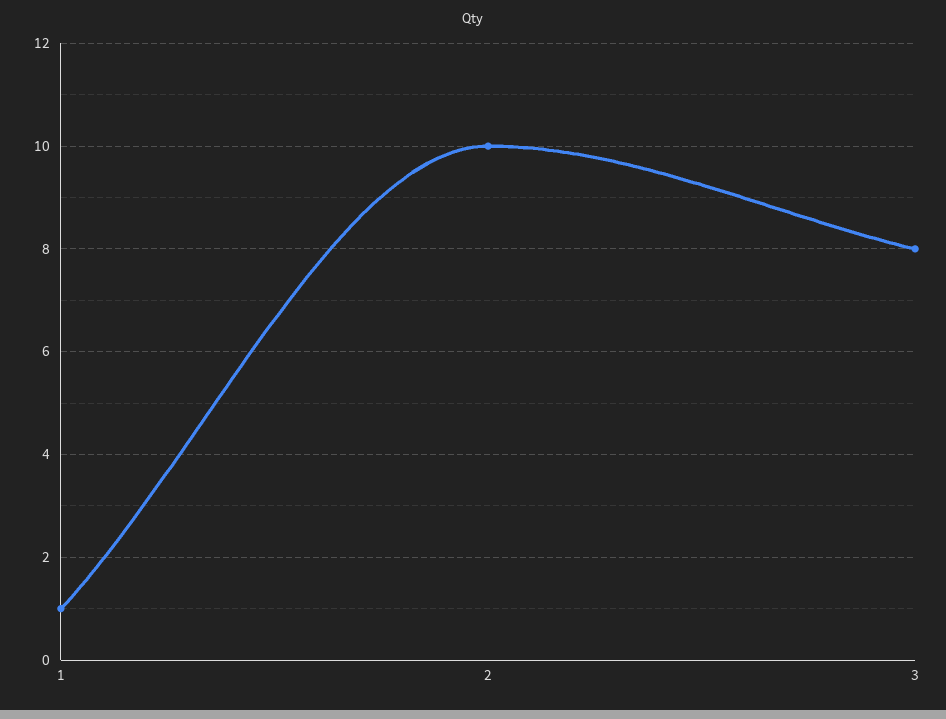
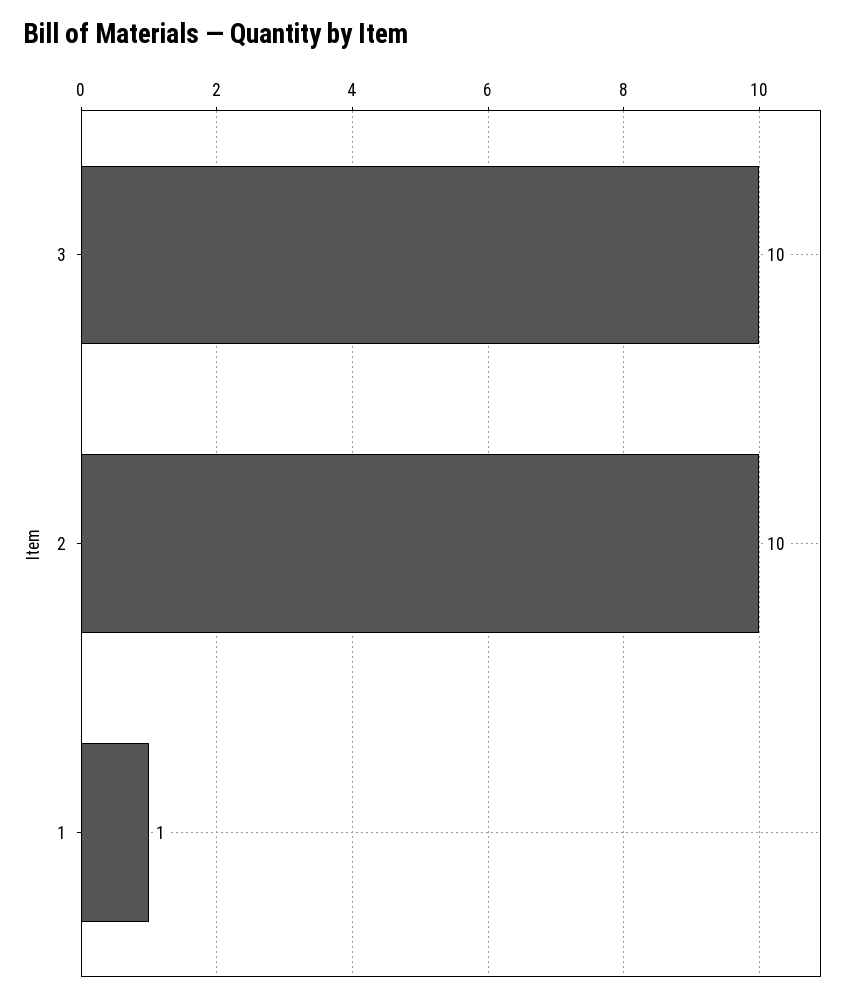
  {
    "1": 1,
    "2": 10,
-   "3": 8
+   "3": 10
  }

